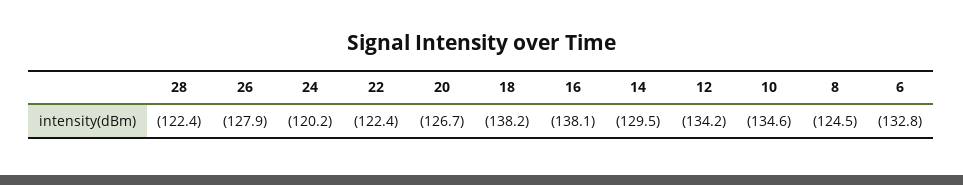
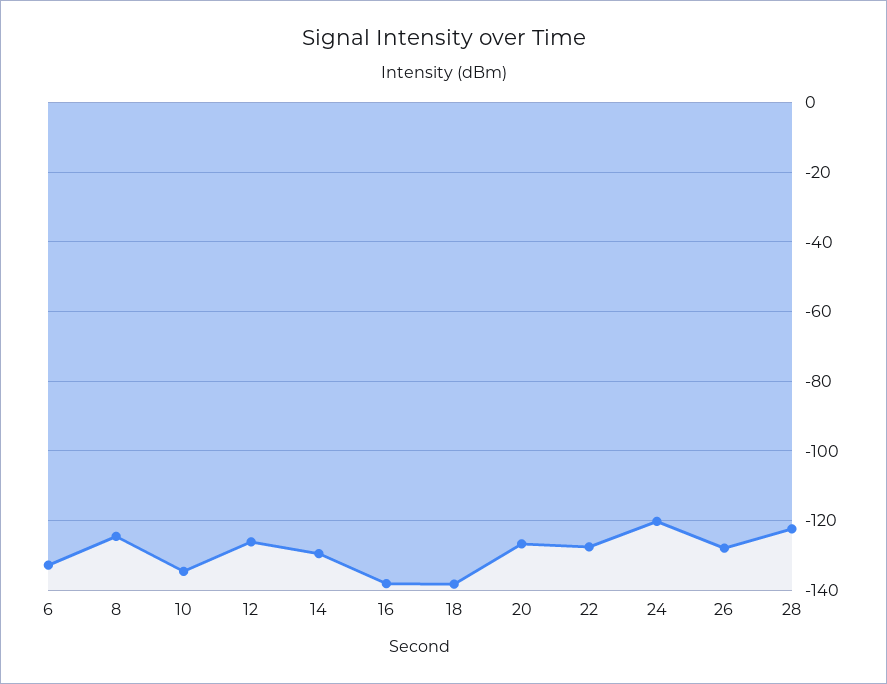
  {
    "28": -122.4,
    "26": -127.9,
    "24": -120.2,
-   "22": -122.4,
+   "22": -128,
    "20": -126.7,
    "18": -138.2,
    "16": -138.1,
    "14": -129.5,
-   "12": -134.2,
+   "12": -126,
    "10": -134.6,
    "8": -124.5,
    "6": -132.8
  }

